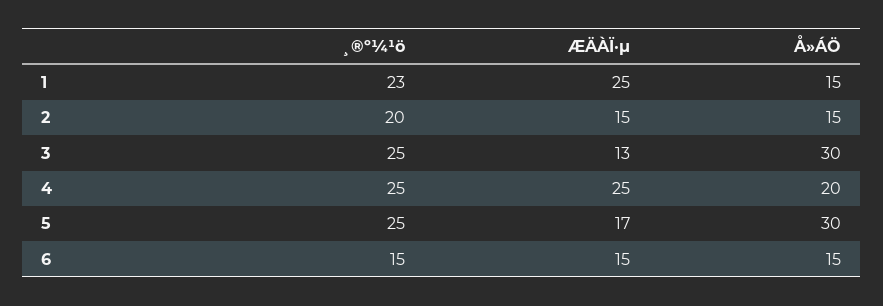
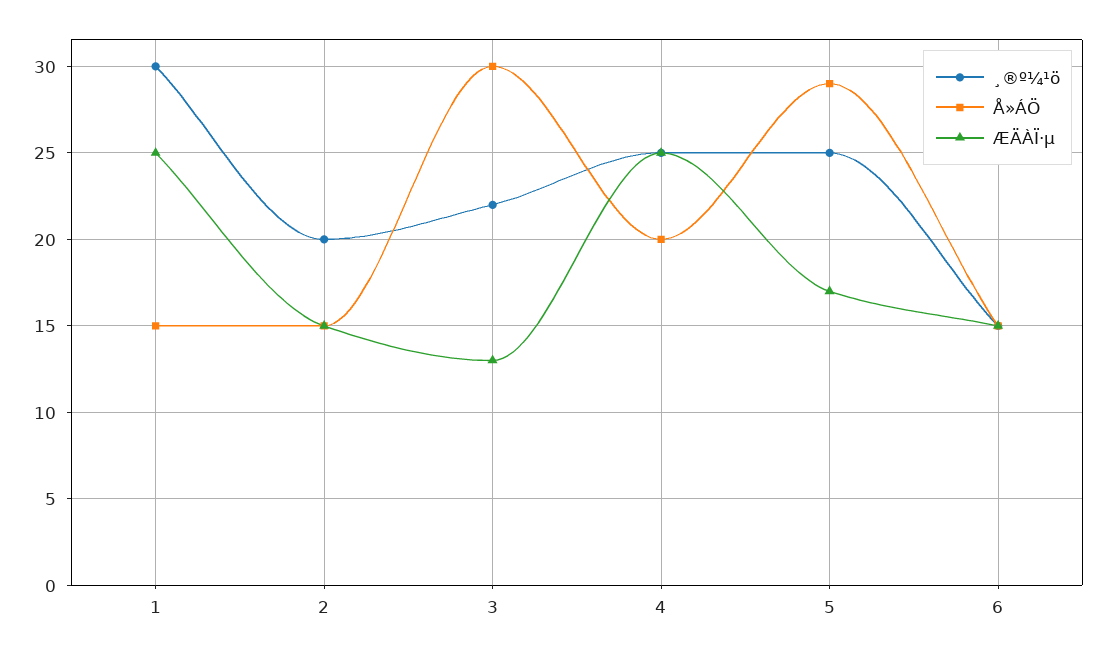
  {
    "¸®º¼¹ö": {
-     "1": 23,
+     "1": 30,
      "2": 20,
-     "3": 25,
+     "3": 22,
      "4": 25,
      "5": 25,
      "6": 15
    },
    "ÆÄÀÏ·µ": {
      "1": 25,
      "2": 15,
      "3": 13,
      "4": 25,
      "5": 17,
      "6": 15
    },
    "Å»ÁÖ": {
      "1": 15,
      "2": 15,
      "3": 30,
      "4": 20,
-     "5": 30,
+     "5": 29,
      "6": 15
    }
  }

